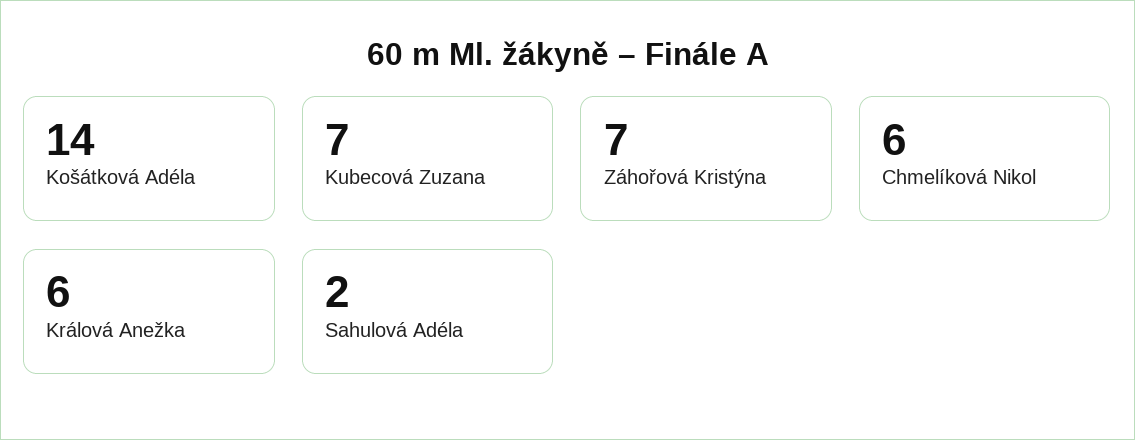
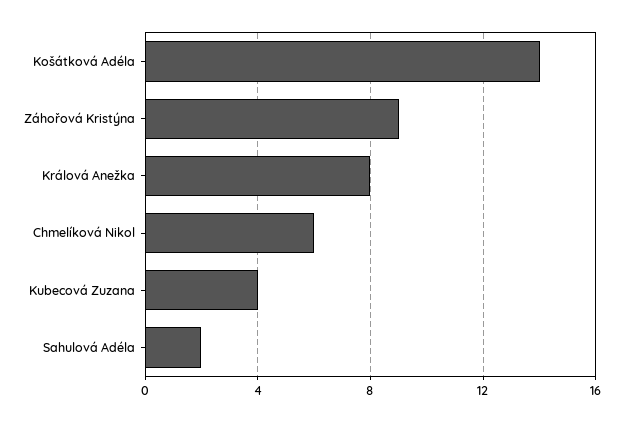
  {
    "Košátková Adéla": 14,
-   "Kubecová Zuzana": 7,
+   "Kubecová Zuzana": 4,
-   "Záhořová Kristýna": 7,
+   "Záhořová Kristýna": 9,
    "Chmelíková Nikol": 6,
-   "Králová Anežka": 6,
+   "Králová Anežka": 8,
    "Sahulová Adéla": 2
  }

